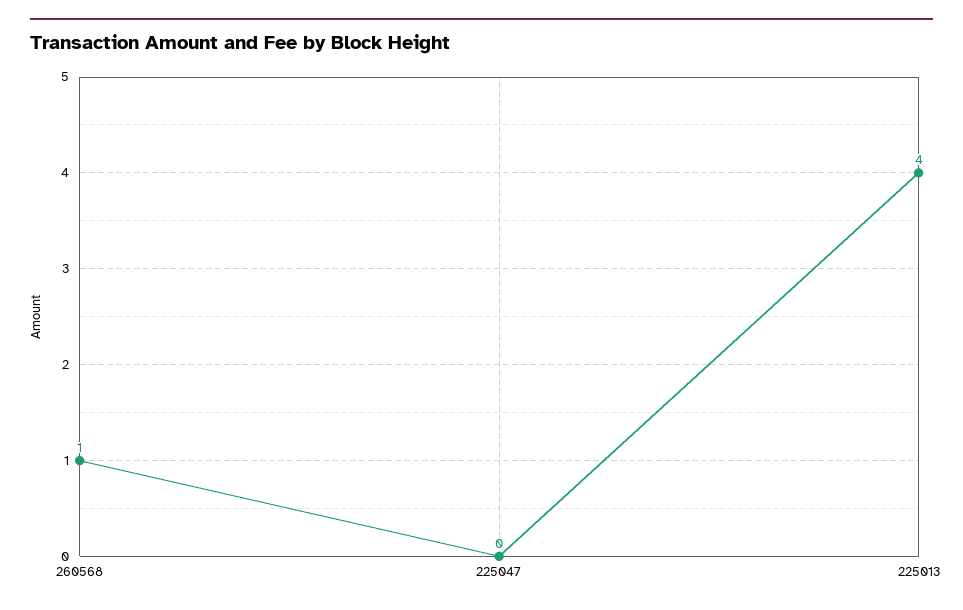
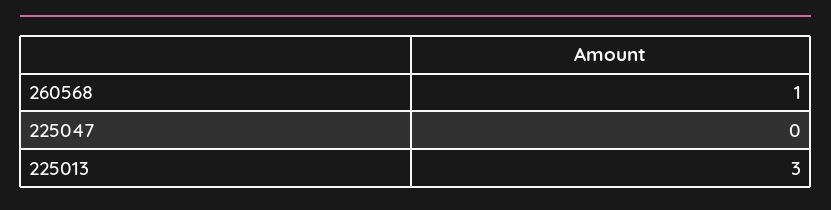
  {
    "260568": 1,
    "225047": 0,
-   "225013": 4
+   "225013": 3
  }

